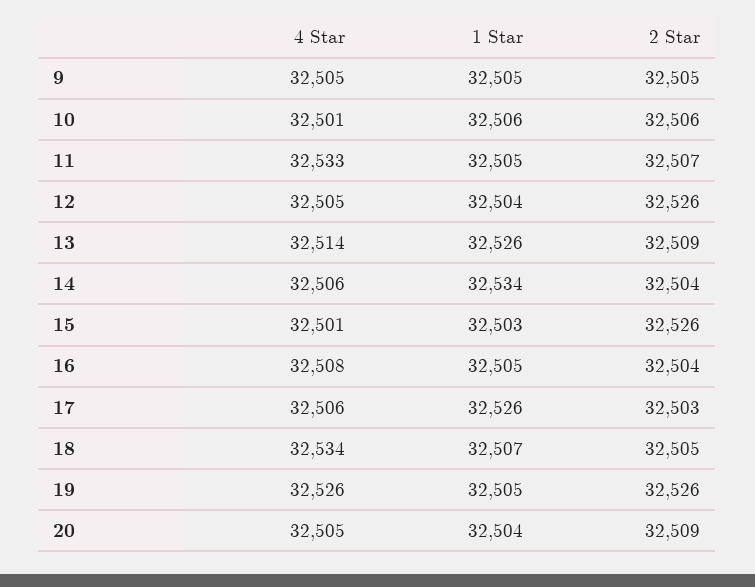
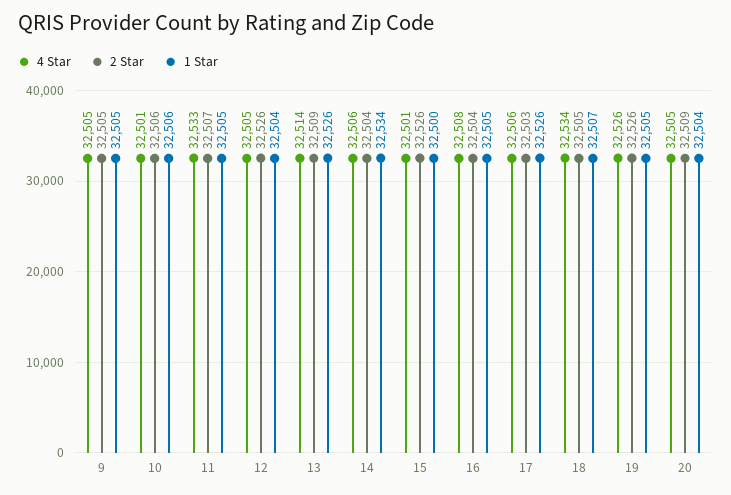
  {
    "4 Star": {
      "9": 32505,
      "10": 32501,
      "11": 32533,
      "12": 32505,
      "13": 32514,
      "14": 32506,
      "15": 32501,
      "16": 32508,
      "17": 32506,
      "18": 32534,
      "19": 32526,
      "20": 32505
    },
    "1 Star": {
      "9": 32505,
      "10": 32506,
      "11": 32505,
      "12": 32504,
      "13": 32526,
      "14": 32534,
-     "15": 32503,
+     "15": 32500,
      "16": 32505,
      "17": 32526,
      "18": 32507,
      "19": 32505,
      "20": 32504
    },
    "2 Star": {
      "9": 32505,
      "10": 32506,
      "11": 32507,
      "12": 32526,
      "13": 32509,
      "14": 32504,
      "15": 32526,
      "16": 32504,
      "17": 32503,
      "18": 32505,
      "19": 32526,
      "20": 32509
    }
  }

